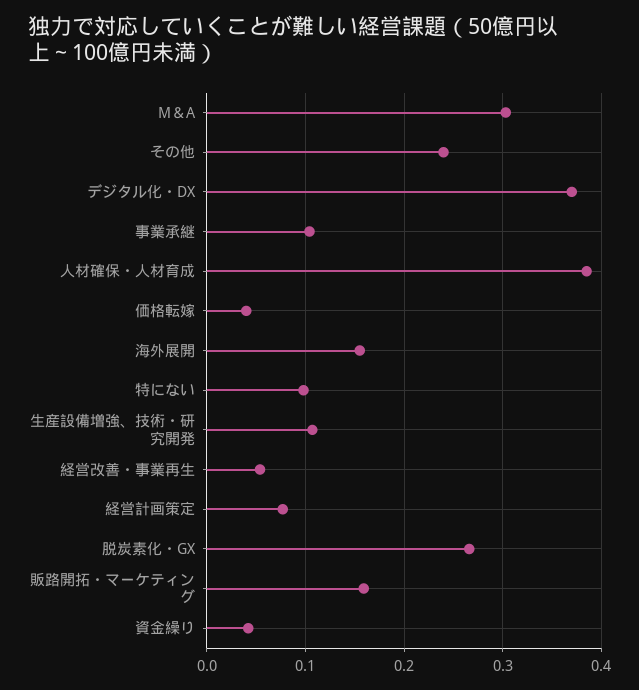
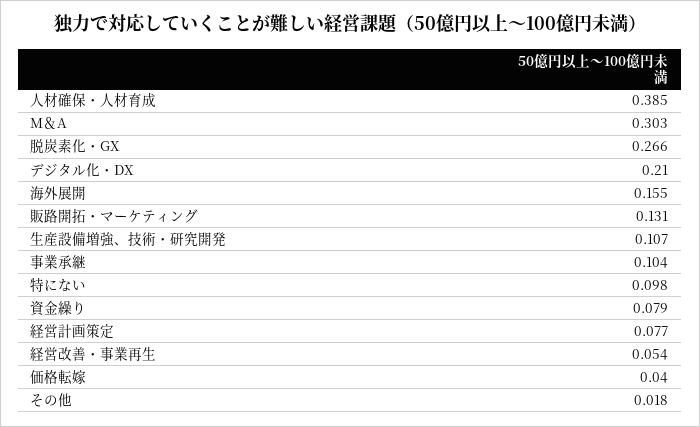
  {
    "M＆A": 0.303,
-   "その他": 0.24,
+   "その他": 0.018,
-   "デジタル化・DX": 0.37,
+   "デジタル化・DX": 0.21,
    "事業承継": 0.104,
    "人材確保・人材育成": 0.385,
    "価格転嫁": 0.04,
    "海外展開": 0.155,
    "特にない": 0.098,
    "生産設備増強、技術・研究開発": 0.107,
    "経営改善・事業再生": 0.054,
    "経営計画策定": 0.077,
    "脱炭素化・GX": 0.266,
-   "販路開拓・マーケティング": 0.16,
+   "販路開拓・マーケティング": 0.131,
-   "資金繰り": 0.04
+   "資金繰り": 0.079
  }

